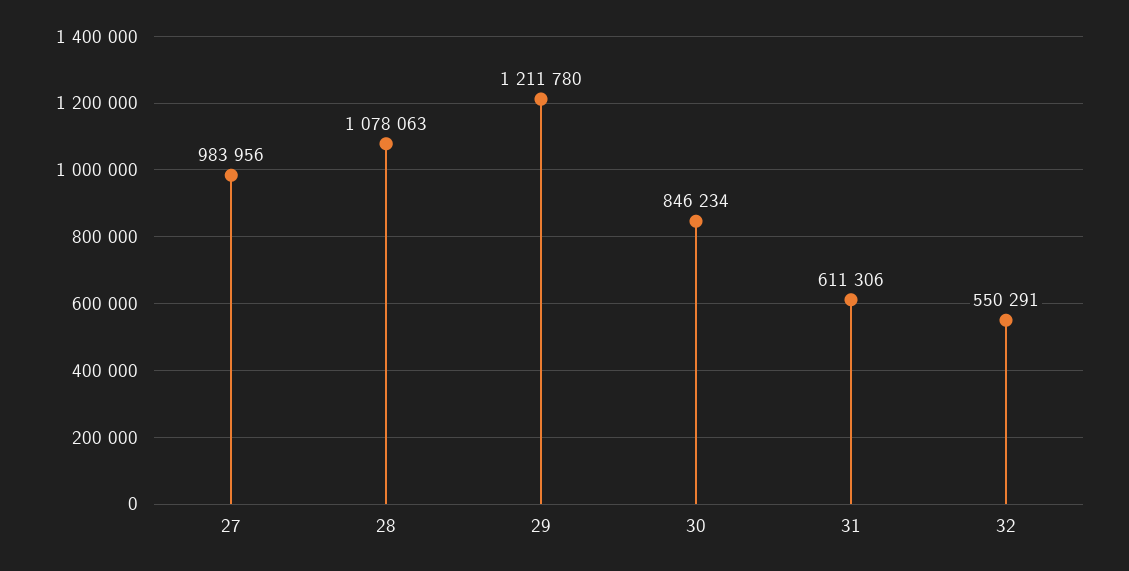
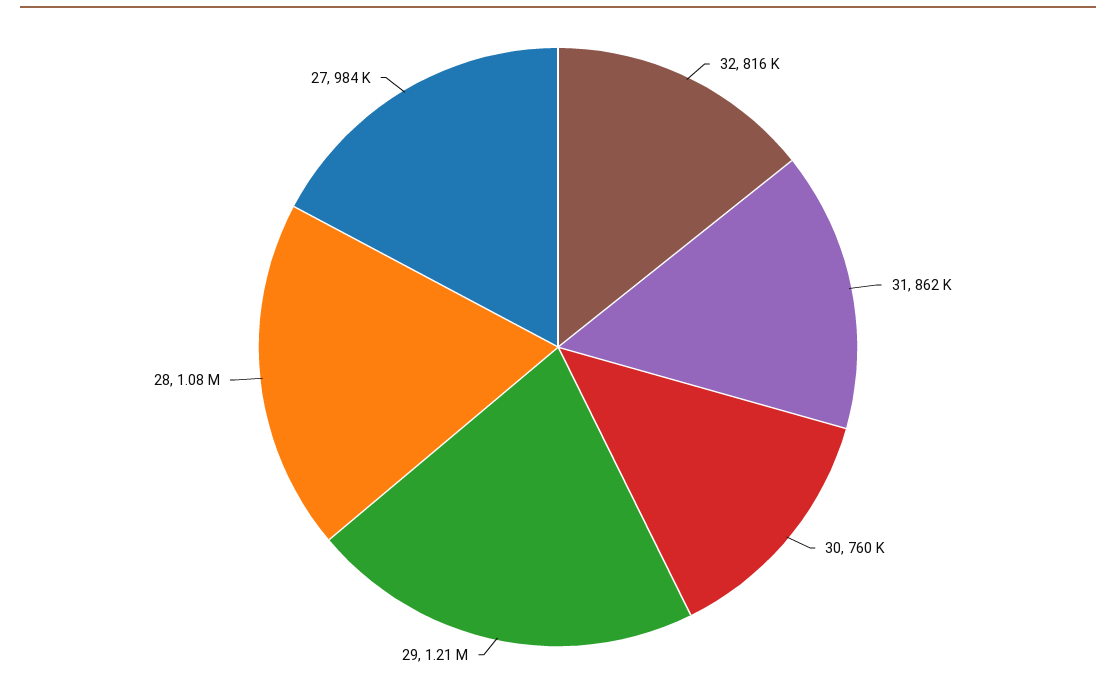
  {
    "27": 983956,
    "28": 1078063,
    "29": 1211780,
-   "30": 846234,
+   "30": 760000,
-   "31": 611306,
+   "31": 862000,
-   "32": 550291
+   "32": 816000
  }

